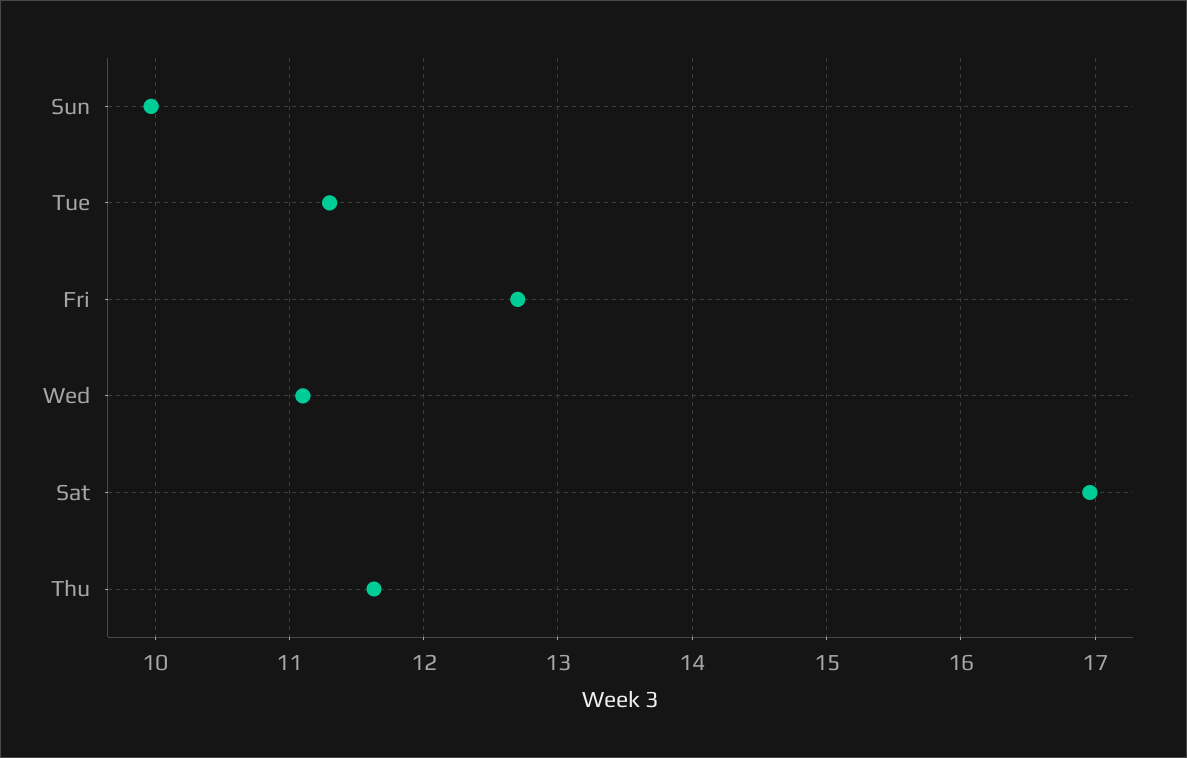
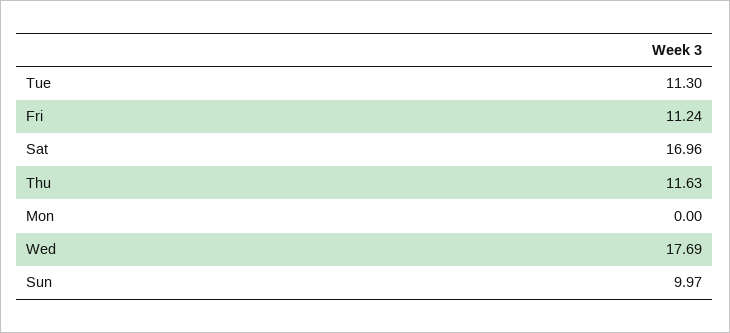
  {
    "Sun": 9.97,
    "Tue": 11.3,
-   "Fri": 12.7,
+   "Fri": 11.24,
-   "Wed": 11.1,
+   "Wed": 17.69,
    "Sat": 16.96,
-   "Thu": 11.63
+   "Thu": 11.63,
+   "Mon": 0
  }

